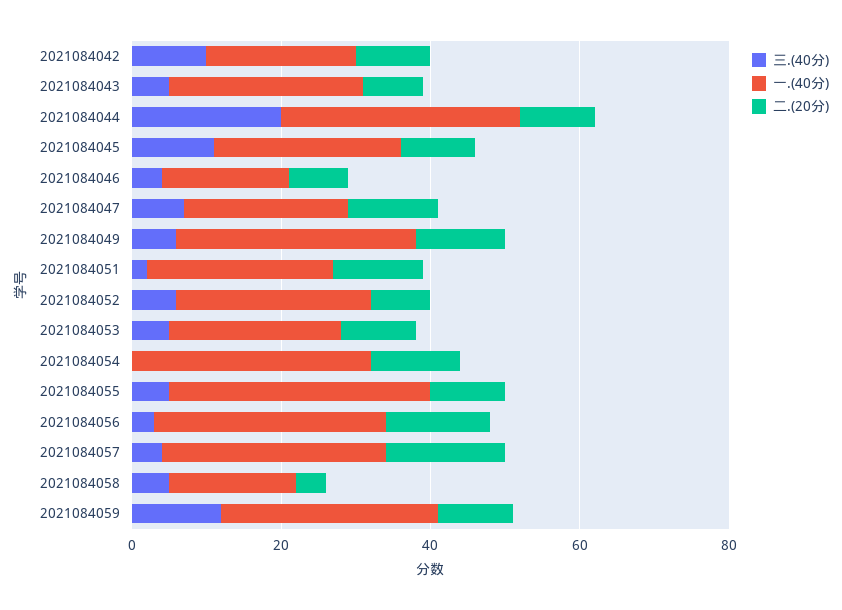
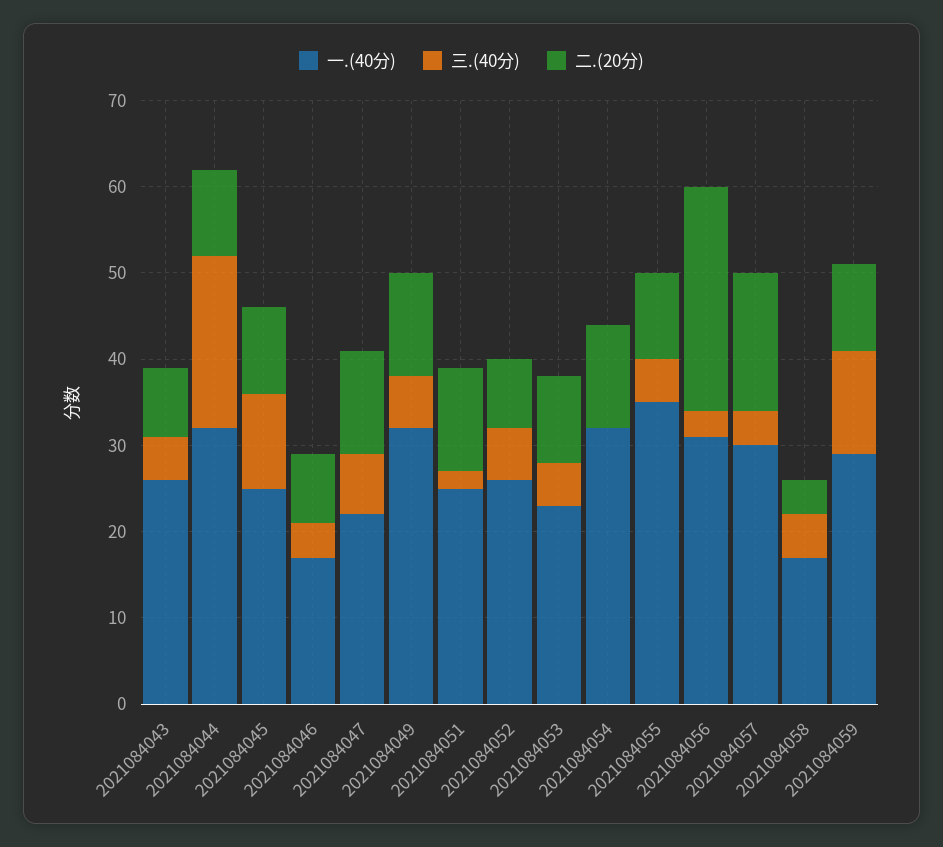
  {
    "三.(40分)": {
-     "2021084042": 10,
      "2021084043": 5,
      "2021084044": 20,
      "2021084045": 11,
      "2021084046": 4,
      "2021084047": 7,
      "2021084049": 6,
      "2021084051": 2,
      "2021084052": 6,
      "2021084053": 5,
      "2021084054": 0,
      "2021084055": 5,
      "2021084056": 3,
      "2021084057": 4,
      "2021084058": 5,
      "2021084059": 12
    },
    "一.(40分)": {
-     "2021084042": 20,
      "2021084043": 26,
      "2021084044": 32,
      "2021084045": 25,
      "2021084046": 17,
      "2021084047": 22,
      "2021084049": 32,
      "2021084051": 25,
      "2021084052": 26,
      "2021084053": 23,
      "2021084054": 32,
      "2021084055": 35,
      "2021084056": 31,
      "2021084057": 30,
      "2021084058": 17,
      "2021084059": 29
    },
    "二.(20分)": {
-     "2021084042": 10,
      "2021084043": 8,
      "2021084044": 10,
      "2021084045": 10,
      "2021084046": 8,
      "2021084047": 12,
      "2021084049": 12,
      "2021084051": 12,
      "2021084052": 8,
      "2021084053": 10,
      "2021084054": 12,
      "2021084055": 10,
-     "2021084056": 15,
+     "2021084056": 26,
      "2021084057": 16,
      "2021084058": 4,
      "2021084059": 10
    }
  }

